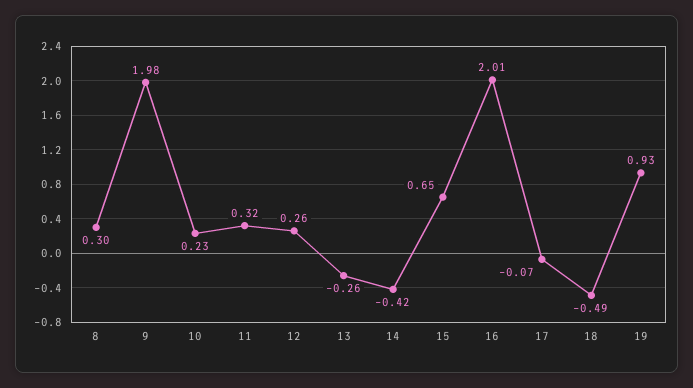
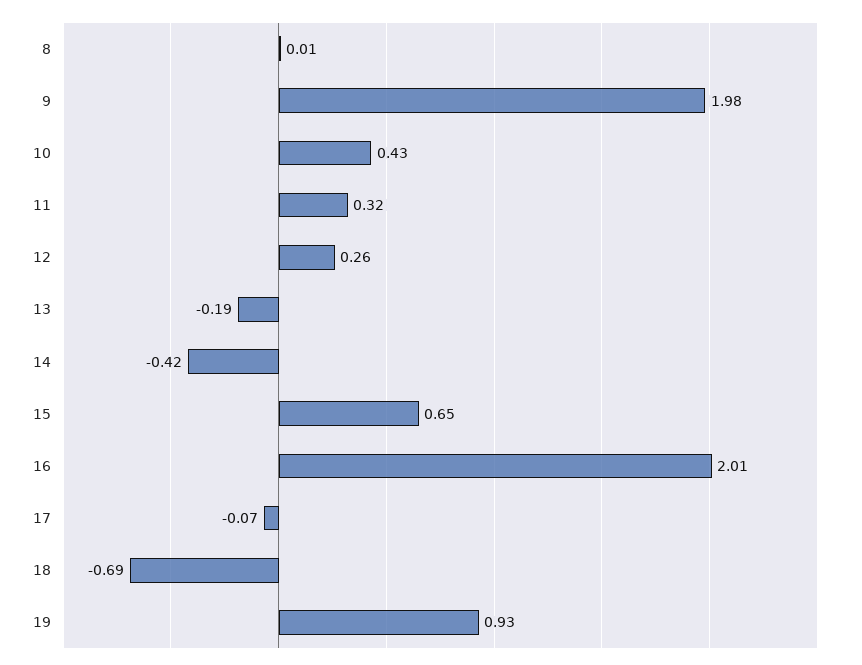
  {
-   "8": 0.3,
+   "8": 0.01,
    "9": 1.98,
-   "10": 0.23,
+   "10": 0.43,
    "11": 0.32,
    "12": 0.26,
-   "13": -0.26,
+   "13": -0.19,
    "14": -0.42,
    "15": 0.65,
    "16": 2.01,
    "17": -0.07,
-   "18": -0.49,
+   "18": -0.69,
    "19": 0.93
  }

